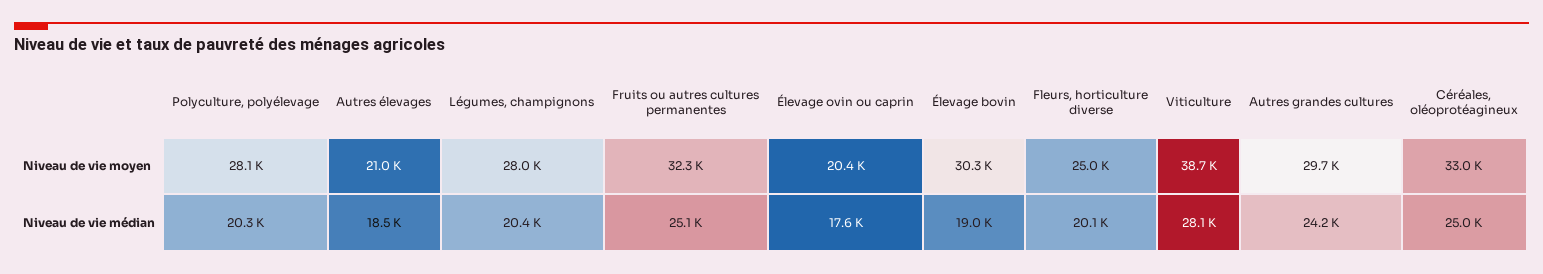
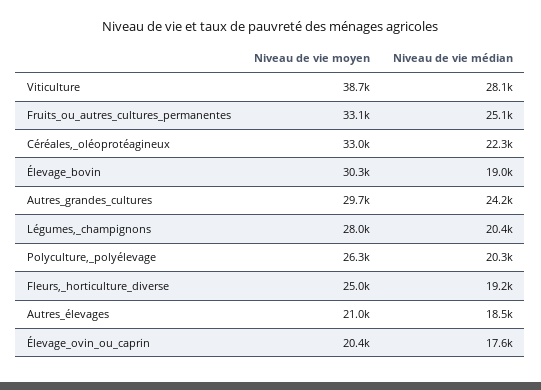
  {
    "Polyculture, polyélevage": {
-     "Niveau de vie moyen": 28100,
+     "Niveau de vie moyen": 26300,
      "Niveau de vie médian": 20300
    },
    "Autres élevages": {
      "Niveau de vie moyen": 21000,
      "Niveau de vie médian": 18500
    },
    "Légumes, champignons": {
      "Niveau de vie moyen": 28000,
      "Niveau de vie médian": 20400
    },
    "Fruits ou autres cultures permanentes": {
-     "Niveau de vie moyen": 32300,
+     "Niveau de vie moyen": 33100,
      "Niveau de vie médian": 25100
    },
    "Élevage ovin ou caprin": {
      "Niveau de vie moyen": 20400,
      "Niveau de vie médian": 17600
    },
    "Élevage bovin": {
      "Niveau de vie moyen": 30300,
      "Niveau de vie médian": 19000
    },
    "Fleurs, horticulture diverse": {
      "Niveau de vie moyen": 25000,
-     "Niveau de vie médian": 20100
+     "Niveau de vie médian": 19200
    },
    "Viticulture": {
      "Niveau de vie moyen": 38700,
      "Niveau de vie médian": 28100
    },
    "Autres grandes cultures": {
      "Niveau de vie moyen": 29700,
      "Niveau de vie médian": 24200
    },
    "Céréales, oléoprotéagineux": {
      "Niveau de vie moyen": 33000,
-     "Niveau de vie médian": 25000
+     "Niveau de vie médian": 22300
    }
  }

